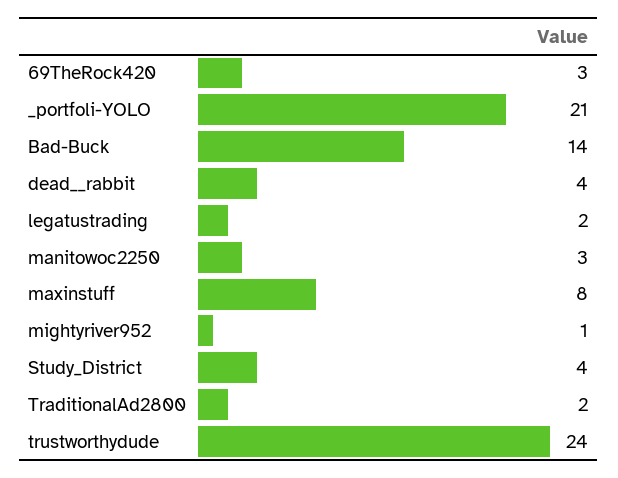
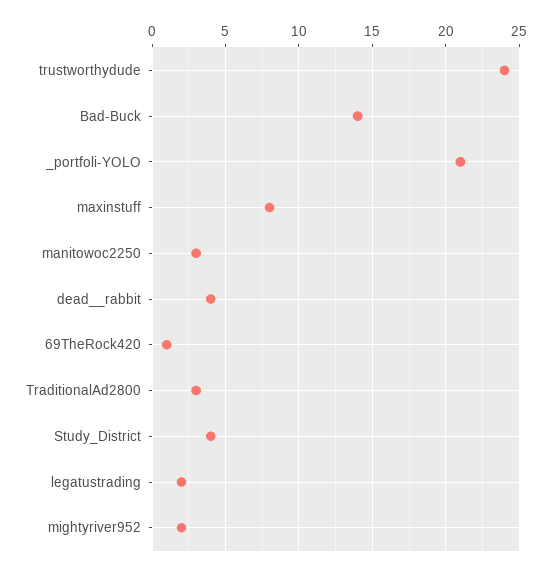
  {
-   "69TheRock420": 3,
+   "69TheRock420": 1,
    "_portfoli-YOLO": 21,
    "Bad-Buck": 14,
    "dead__rabbit": 4,
    "legatustrading": 2,
    "manitowoc2250": 3,
    "maxinstuff": 8,
-   "mightyriver952": 1,
+   "mightyriver952": 2,
    "Study_District": 4,
-   "TraditionalAd2800": 2,
+   "TraditionalAd2800": 3,
    "trustworthydude": 24
  }

